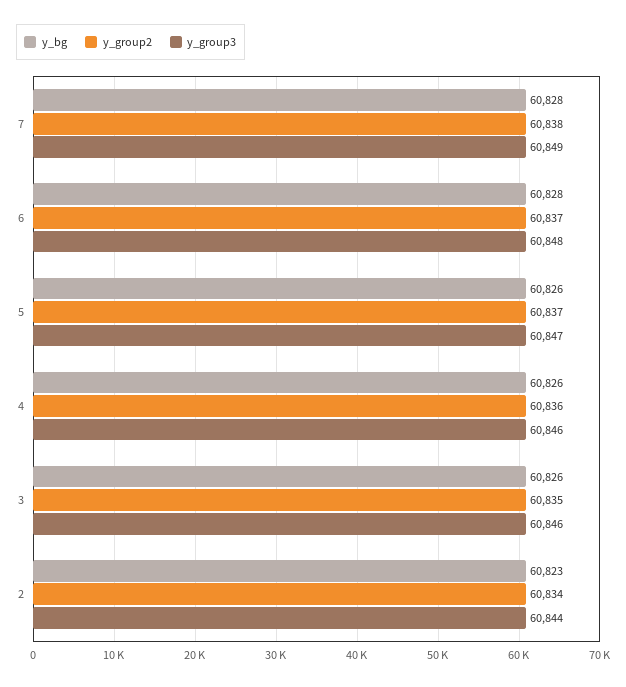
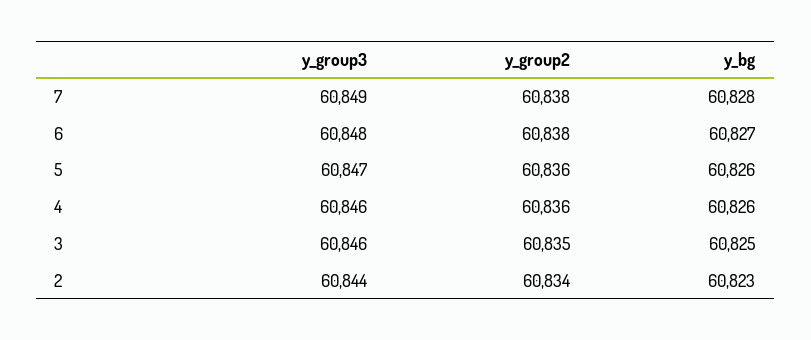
  {
    "y_bg": {
      "7": 60828,
-     "6": 60828,
+     "6": 60827,
      "5": 60826,
      "4": 60826,
-     "3": 60826,
+     "3": 60825,
      "2": 60823
    },
    "y_group2": {
      "7": 60838,
-     "6": 60837,
+     "6": 60838,
-     "5": 60837,
+     "5": 60836,
      "4": 60836,
      "3": 60835,
      "2": 60834
    },
    "y_group3": {
      "7": 60849,
      "6": 60848,
      "5": 60847,
      "4": 60846,
      "3": 60846,
      "2": 60844
    }
  }

